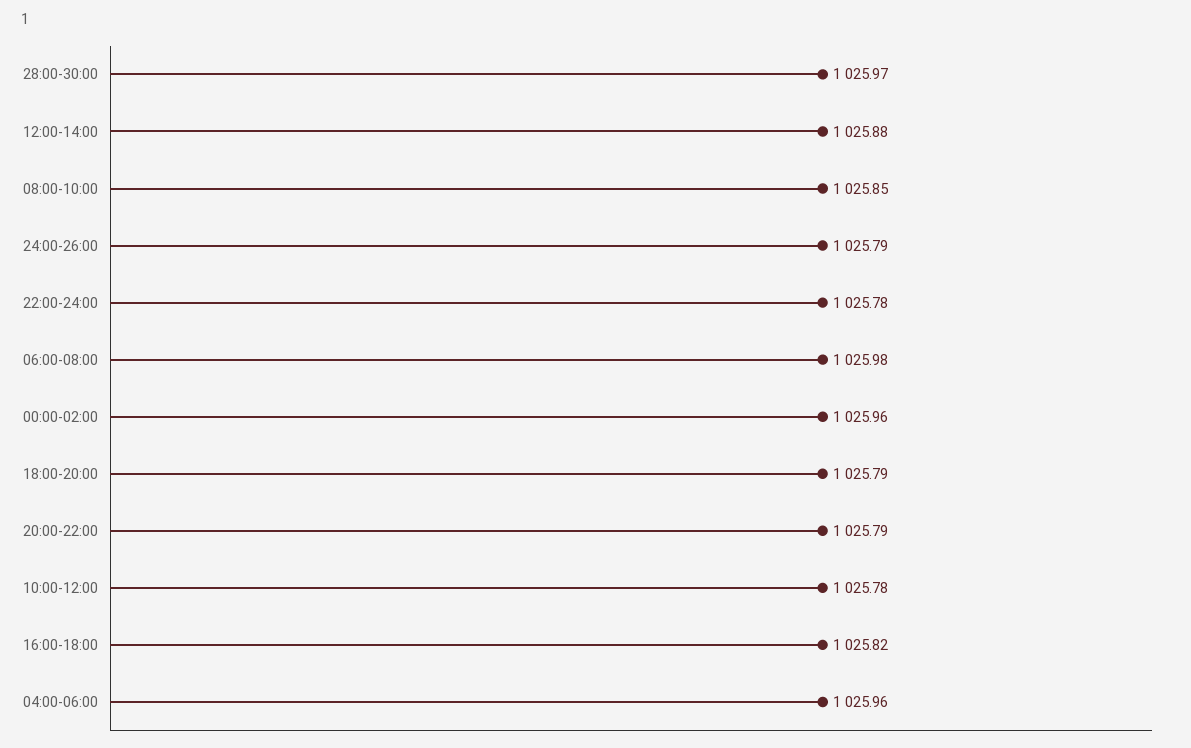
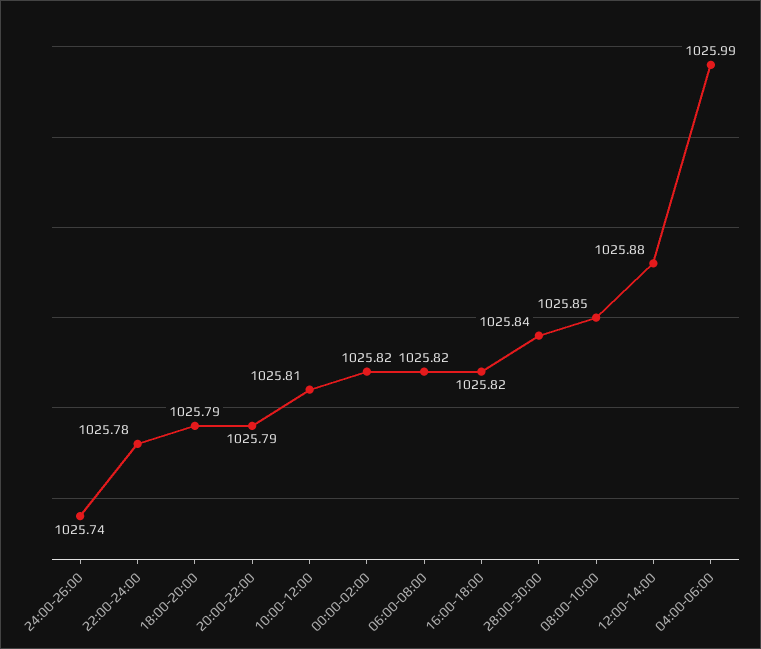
  {
-   "28:00-30:00": 1025.97,
+   "28:00-30:00": 1025.84,
    "12:00-14:00": 1025.88,
    "08:00-10:00": 1025.85,
-   "24:00-26:00": 1025.79,
+   "24:00-26:00": 1025.74,
    "22:00-24:00": 1025.78,
-   "06:00-08:00": 1025.98,
+   "06:00-08:00": 1025.82,
-   "00:00-02:00": 1025.96,
+   "00:00-02:00": 1025.82,
    "18:00-20:00": 1025.79,
    "20:00-22:00": 1025.79,
-   "10:00-12:00": 1025.78,
+   "10:00-12:00": 1025.81,
    "16:00-18:00": 1025.82,
-   "04:00-06:00": 1025.96
+   "04:00-06:00": 1025.99
  }

